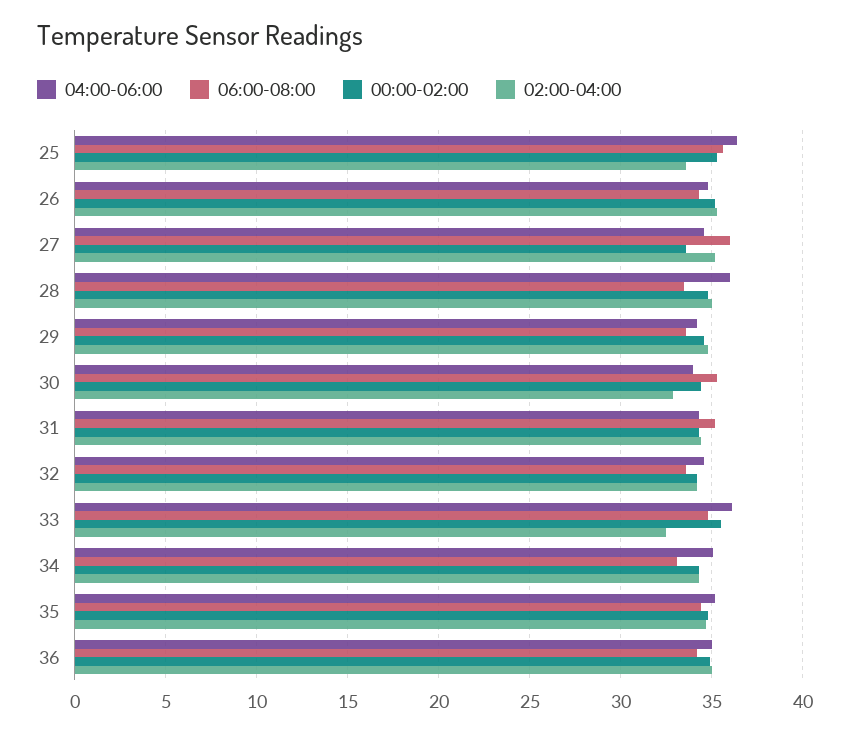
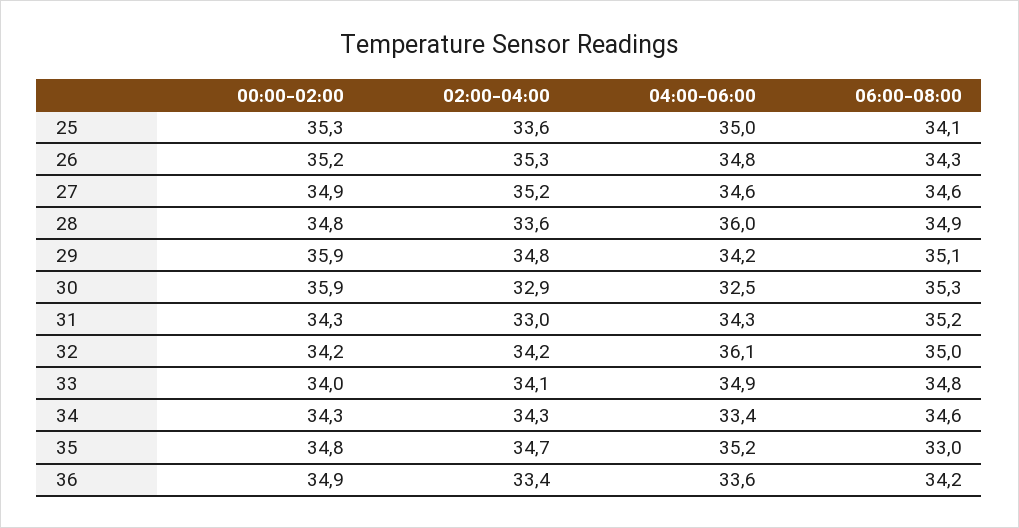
  {
    "04:00-06:00": {
-     "25": 36.5,
+     "25": 35,
      "26": 34.8,
      "27": 34.6,
      "28": 36,
      "29": 34.2,
-     "30": 34,
+     "30": 32.5,
      "31": 34.3,
-     "32": 34.5,
+     "32": 36.1,
-     "33": 36,
+     "33": 34.9,
-     "34": 35,
+     "34": 33.4,
      "35": 35.2,
-     "36": 35
+     "36": 33.6
    },
    "06:00-08:00": {
-     "25": 35.5,
+     "25": 34.1,
      "26": 34.3,
-     "27": 36,
+     "27": 34.6,
-     "28": 33.5,
+     "28": 34.9,
-     "29": 33.5,
+     "29": 35.1,
      "30": 35.3,
      "31": 35.2,
-     "32": 33.5,
+     "32": 35,
      "33": 34.8,
-     "34": 33,
+     "34": 34.6,
-     "35": 34.5,
+     "35": 33,
      "36": 34.2
    },
    "00:00-02:00": {
      "25": 35.3,
      "26": 35.2,
-     "27": 33.5,
+     "27": 34.9,
      "28": 34.8,
-     "29": 34.5,
+     "29": 35.9,
-     "30": 34.5,
+     "30": 35.9,
      "31": 34.3,
      "32": 34.2,
-     "33": 35.5,
+     "33": 34,
      "34": 34.3,
      "35": 34.8,
      "36": 34.9
    },
    "02:00-04:00": {
      "25": 33.6,
      "26": 35.3,
      "27": 35.2,
-     "28": 35,
+     "28": 33.6,
      "29": 34.8,
      "30": 32.9,
-     "31": 34.5,
+     "31": 33,
      "32": 34.2,
-     "33": 32.5,
+     "33": 34.1,
      "34": 34.3,
      "35": 34.7,
-     "36": 35
+     "36": 33.4
    }
  }

